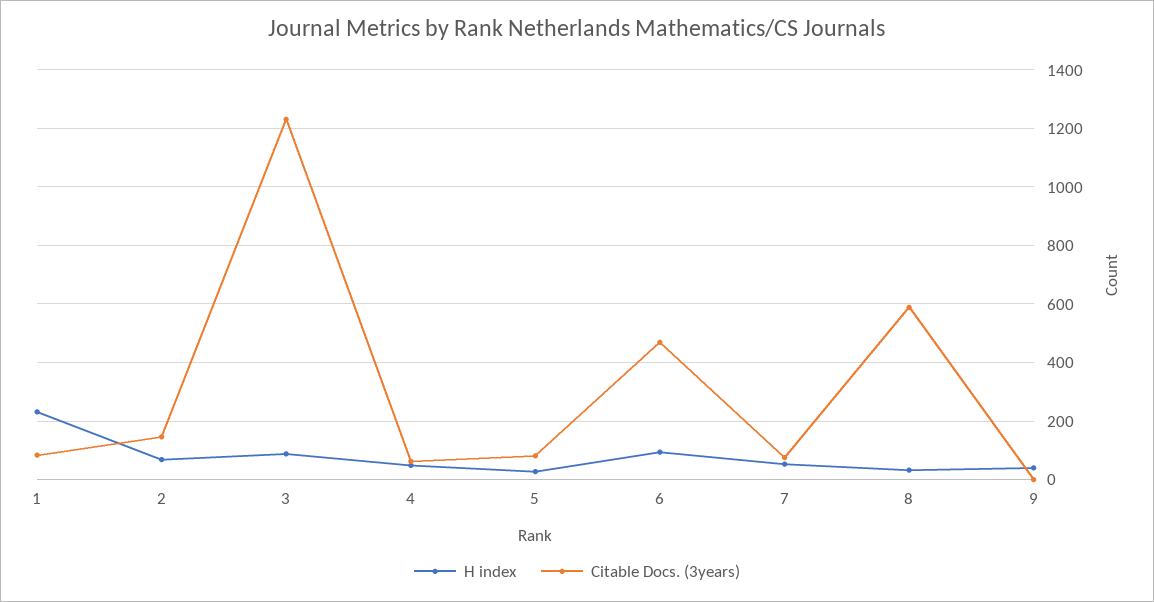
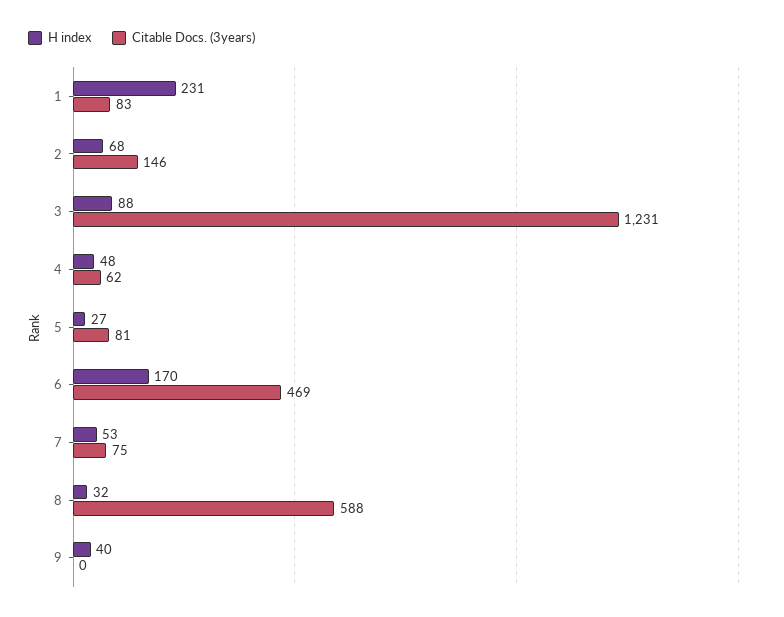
  {
    "H index": {
      "1": 231,
      "2": 68,
      "3": 88,
      "4": 48,
      "5": 27,
-     "6": 100,
+     "6": 170,
      "7": 53,
      "8": 32,
      "9": 40
    },
    "Citable Docs. (3years)": {
      "1": 83,
      "2": 146,
      "3": 1231,
      "4": 62,
      "5": 81,
      "6": 469,
      "7": 75,
      "8": 588,
      "9": 0
    }
  }

